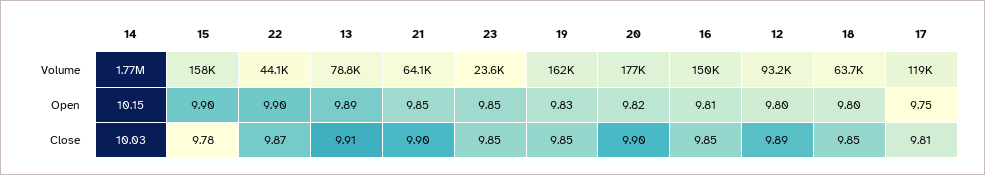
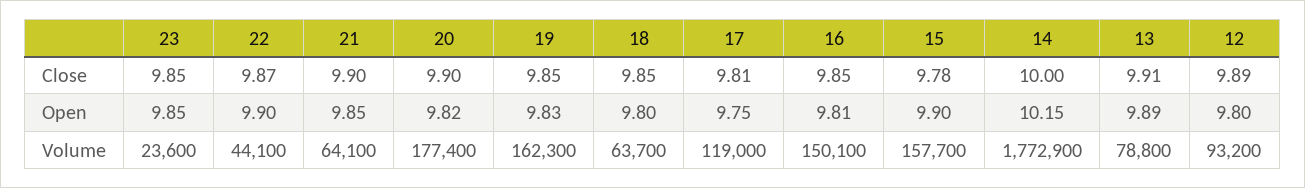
  {
    "14": {
      "Volume": 1772900,
      "Open": 10.15,
-     "Close": 10.03
+     "Close": 10
    },
    "15": {
      "Volume": 157700,
      "Open": 9.9,
      "Close": 9.78
    },
    "22": {
      "Volume": 44100,
      "Open": 9.9,
      "Close": 9.87
    },
    "13": {
      "Volume": 78800,
      "Open": 9.89,
      "Close": 9.91
    },
    "21": {
      "Volume": 64100,
      "Open": 9.85,
      "Close": 9.9
    },
    "23": {
      "Volume": 23600,
      "Open": 9.85,
      "Close": 9.85
    },
    "19": {
      "Volume": 162300,
      "Open": 9.83,
      "Close": 9.85
    },
    "20": {
      "Volume": 177400,
      "Open": 9.82,
      "Close": 9.9
    },
    "16": {
      "Volume": 150100,
      "Open": 9.81,
      "Close": 9.85
    },
    "12": {
      "Volume": 93200,
      "Open": 9.8,
      "Close": 9.89
    },
    "18": {
      "Volume": 63700,
      "Open": 9.8,
      "Close": 9.85
    },
    "17": {
      "Volume": 119000,
      "Open": 9.75,
      "Close": 9.81
    }
  }

